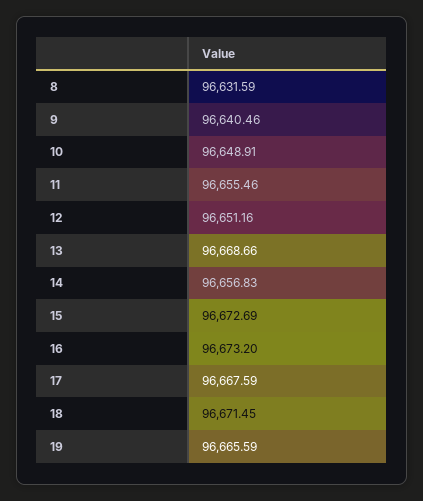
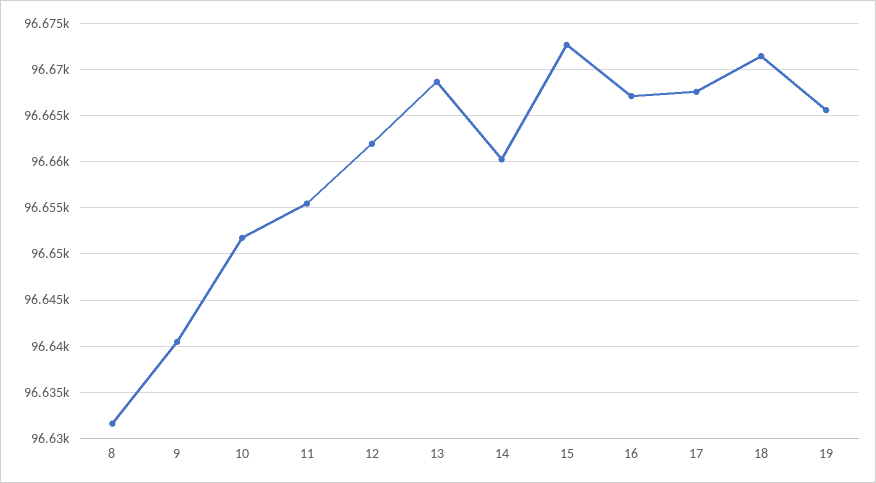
  {
    "8": 96631.59,
    "9": 96640.46,
-   "10": 96648.91,
+   "10": 96652,
    "11": 96655.46,
-   "12": 96651.16,
+   "12": 96662,
    "13": 96668.66,
-   "14": 96656.83,
+   "14": 96660,
    "15": 96672.69,
-   "16": 96673.2,
+   "16": 96667,
    "17": 96667.59,
    "18": 96671.45,
    "19": 96665.59
  }

